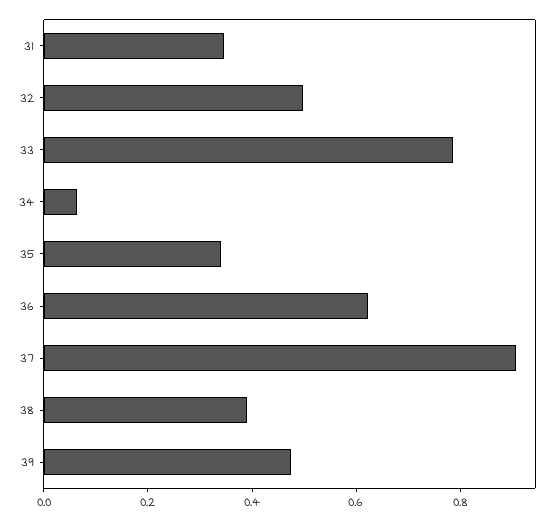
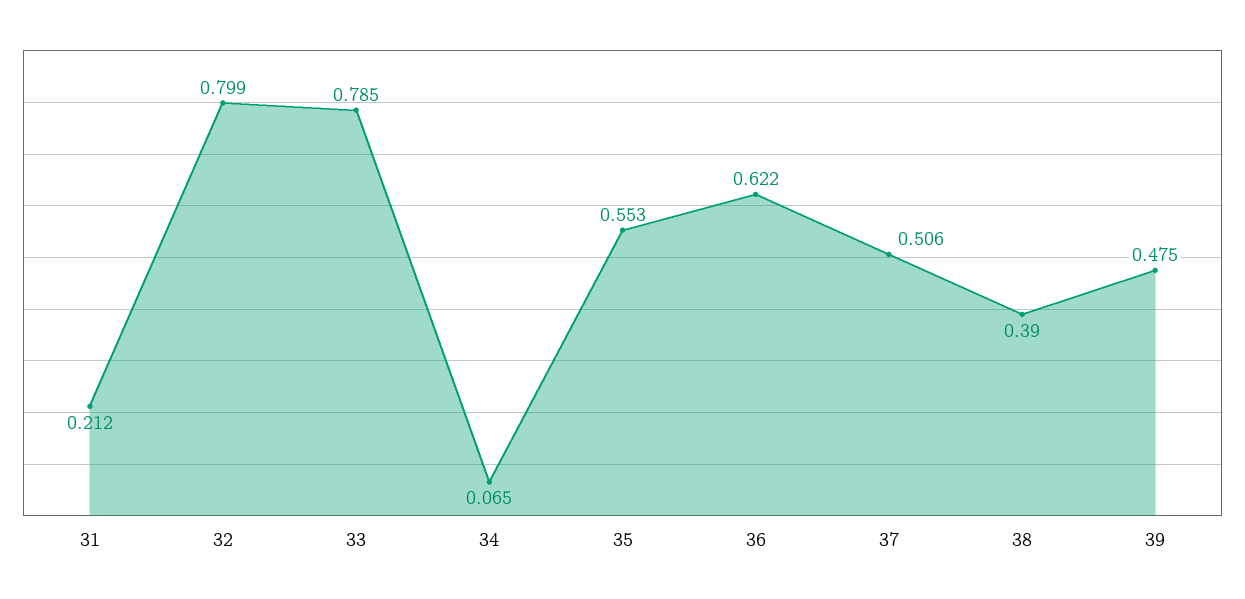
  {
-   "31": 0.35,
+   "31": 0.212,
-   "32": 0.5,
+   "32": 0.799,
    "33": 0.785,
    "34": 0.065,
-   "35": 0.35,
+   "35": 0.553,
    "36": 0.622,
-   "37": 0.9,
+   "37": 0.506,
    "38": 0.39,
    "39": 0.475
  }

